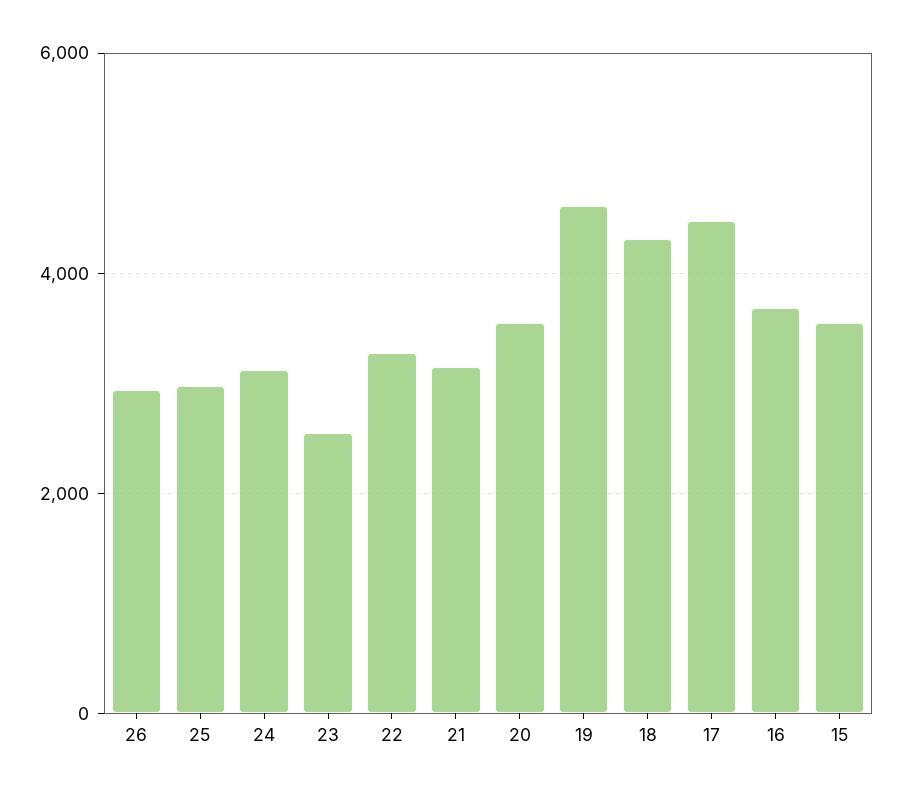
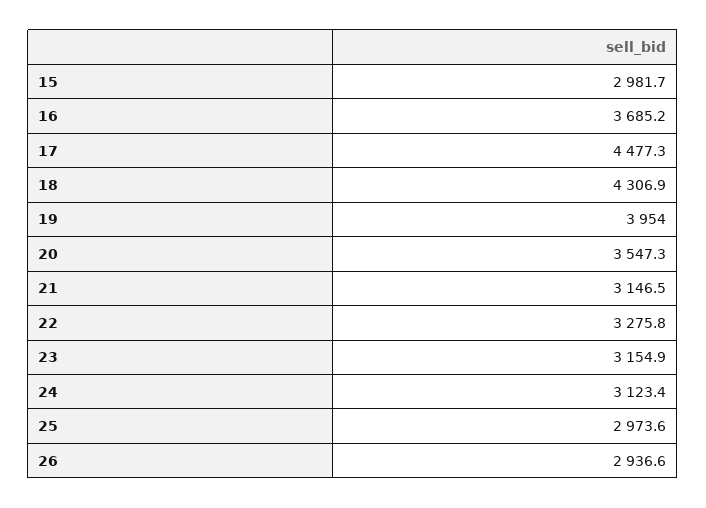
  {
    "26": 2936.6,
    "25": 2973.6,
    "24": 3123.4,
-   "23": 2600,
+   "23": 3154.9,
    "22": 3275.8,
    "21": 3146.5,
    "20": 3547.3,
-   "19": 4600,
+   "19": 3954,
    "18": 4306.9,
    "17": 4477.3,
    "16": 3685.2,
-   "15": 3600
+   "15": 2981.7
  }

